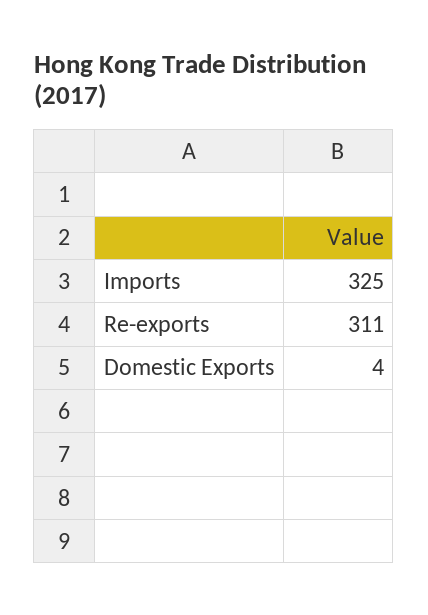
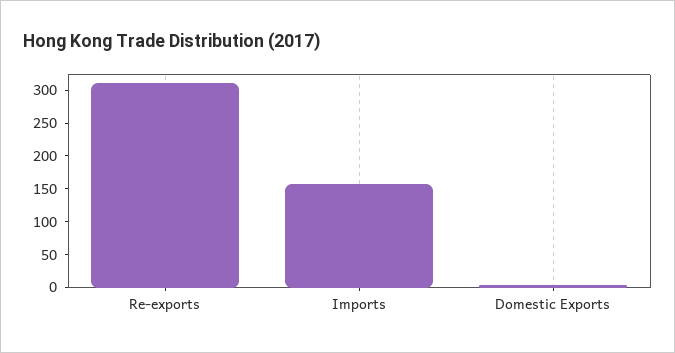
  {
-   "Imports": 325,
+   "Imports": 150,
    "Re-exports": 311,
    "Domestic Exports": 4
  }

